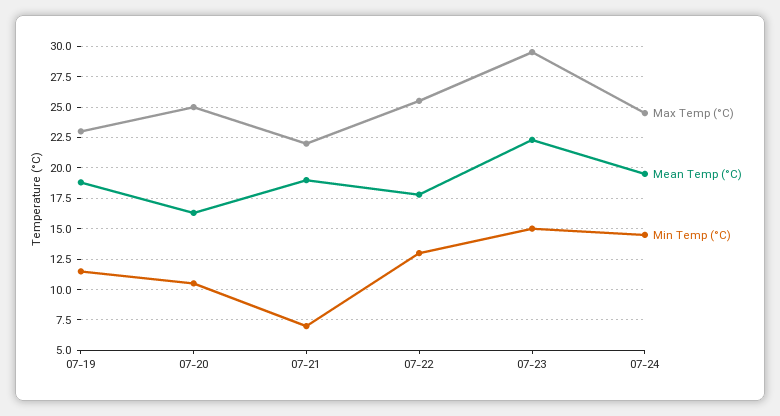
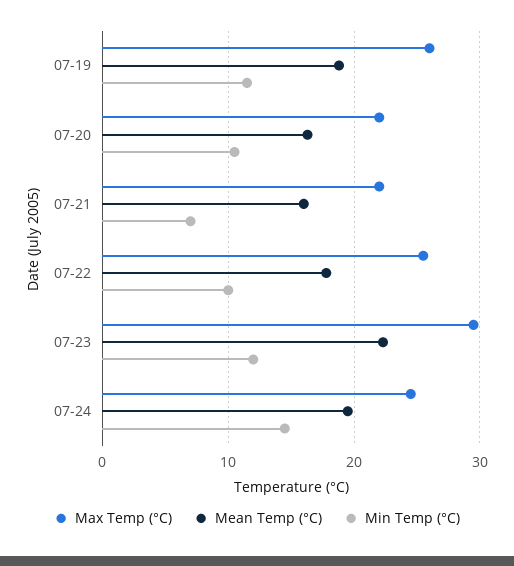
  {
    "Max Temp (°C)": {
-     "07-19": 23,
+     "07-19": 26,
-     "07-20": 25,
+     "07-20": 22,
      "07-21": 22,
      "07-22": 25.5,
      "07-23": 29.5,
      "07-24": 24.5
    },
    "Mean Temp (°C)": {
      "07-19": 19,
      "07-20": 16.5,
-     "07-21": 19,
+     "07-21": 16,
      "07-22": 18,
      "07-23": 22.5,
      "07-24": 19.5
    },
    "Min Temp (°C)": {
      "07-19": 11.5,
      "07-20": 10.5,
      "07-21": 7,
-     "07-22": 13,
+     "07-22": 10,
-     "07-23": 15,
+     "07-23": 12,
      "07-24": 14.5
    }
  }

